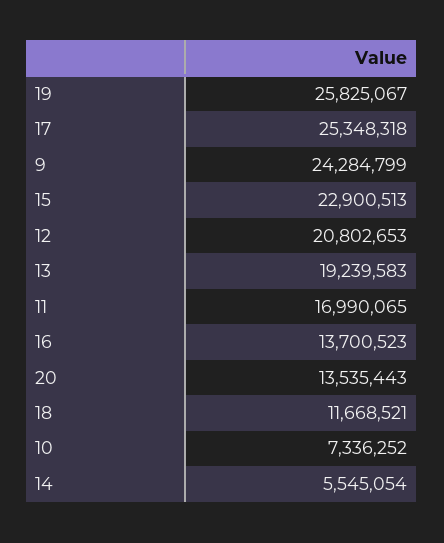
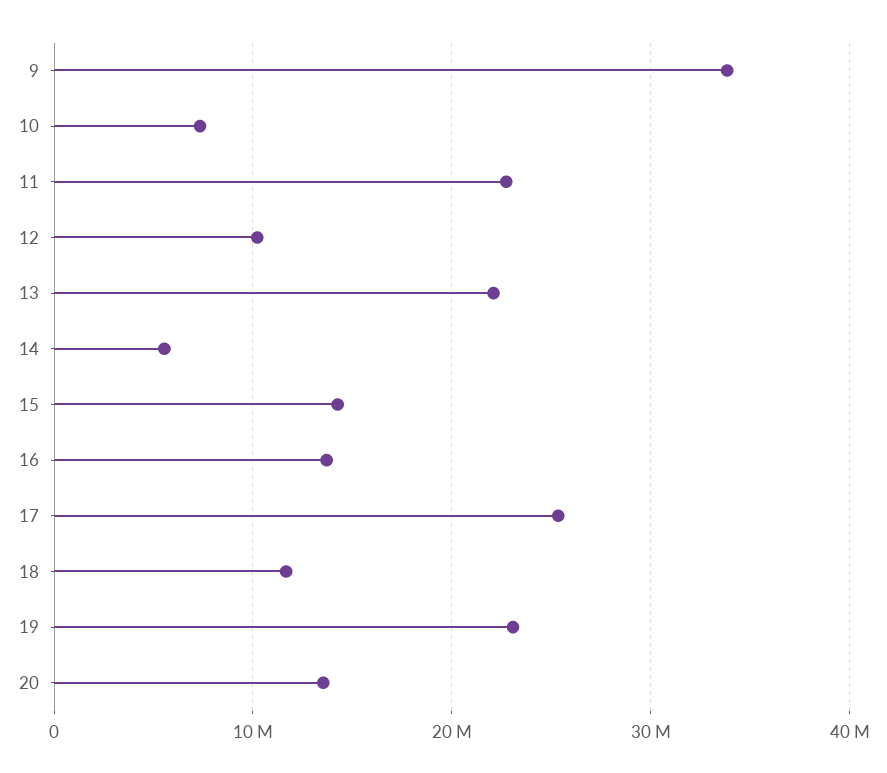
  {
-   "19": 25825067,
+   "19": 23000000,
    "17": 25348318,
-   "9": 24284799,
+   "9": 34000000,
-   "15": 22900513,
+   "15": 14000000,
-   "12": 20802653,
+   "12": 10000000,
-   "13": 19239583,
+   "13": 22000000,
-   "11": 16990065,
+   "11": 23000000,
    "16": 13700523,
    "20": 13535443,
    "18": 11668521,
    "10": 7336252,
    "14": 5545054
  }

